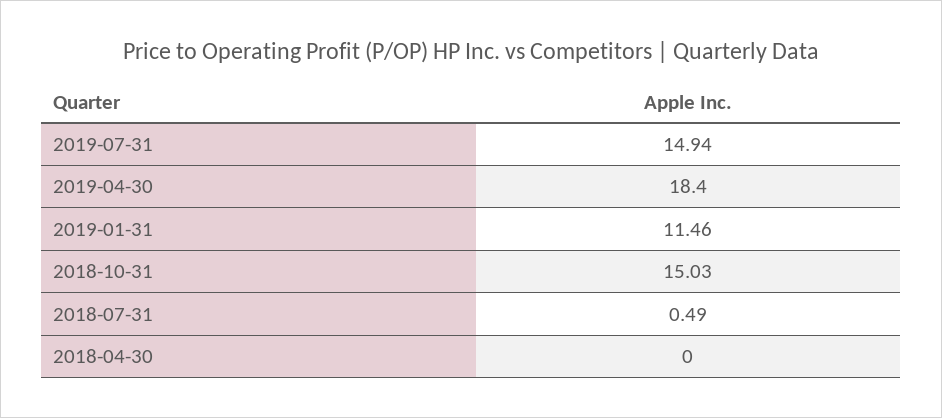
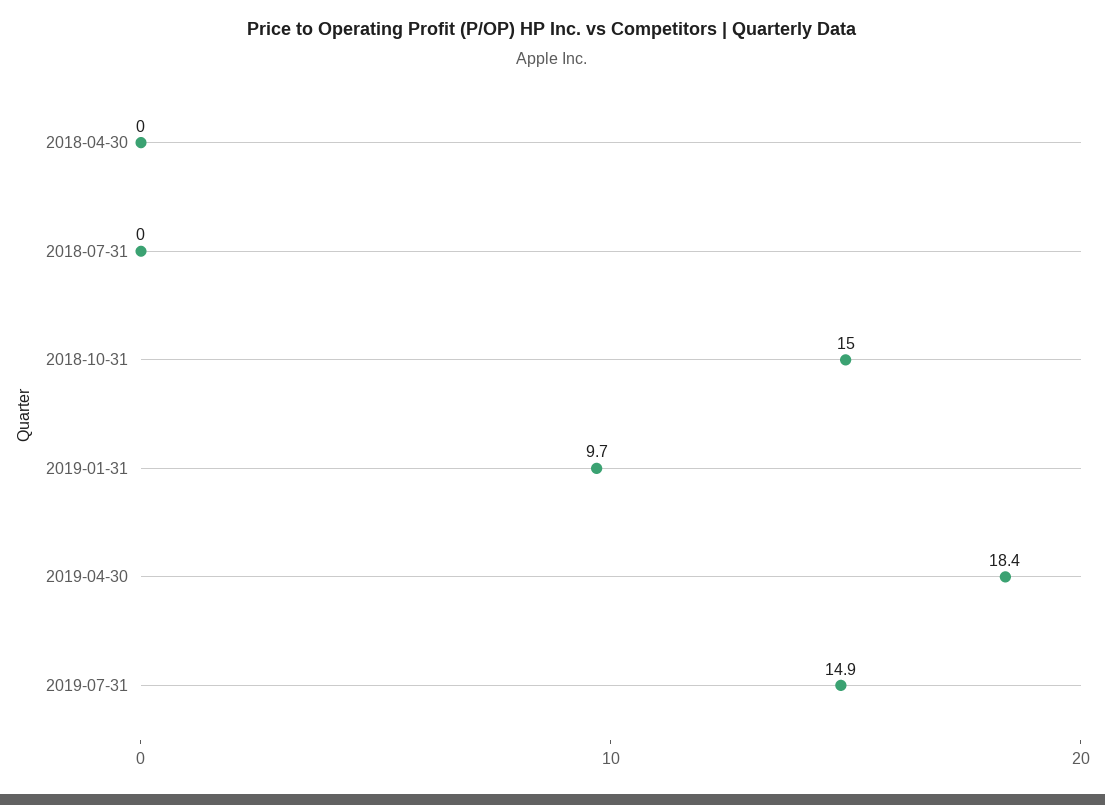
  {
    "2019-07-31": 14.94,
    "2019-04-30": 18.4,
-   "2019-01-31": 11.46,
+   "2019-01-31": 9.7,
    "2018-10-31": 15.03,
-   "2018-07-31": 0.49,
+   "2018-07-31": 0,
    "2018-04-30": 0
  }

